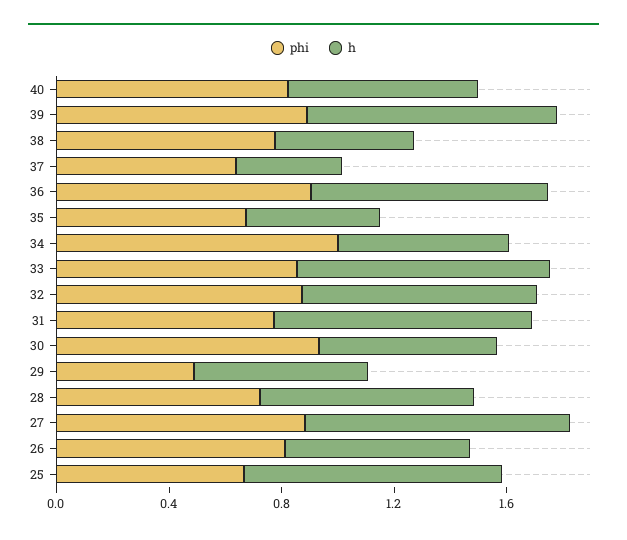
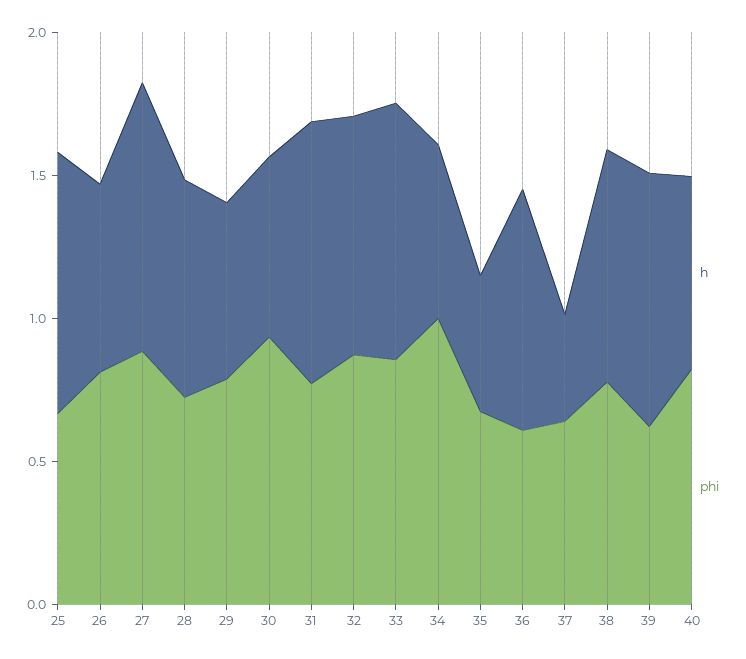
  {
    "phi": {
      "40": 0.8,
-     "39": 0.9,
+     "39": 0.6,
      "38": 0.8,
      "37": 0.6,
-     "36": 0.9,
+     "36": 0.6,
      "35": 0.7,
      "34": 1,
      "33": 0.9,
      "32": 0.9,
      "31": 0.8,
      "30": 0.9,
-     "29": 0.5,
+     "29": 0.8,
      "28": 0.7,
      "27": 0.9,
      "26": 0.8,
      "25": 0.7
    },
    "h": {
      "40": 0.7,
      "39": 0.9,
-     "38": 0.5,
+     "38": 0.8,
      "37": 0.4,
      "36": 0.8,
      "35": 0.5,
      "34": 0.6,
      "33": 0.9,
      "32": 0.8,
      "31": 0.9,
      "30": 0.6,
      "29": 0.6,
      "28": 0.8,
      "27": 0.9,
      "26": 0.7,
      "25": 0.9
    }
  }

